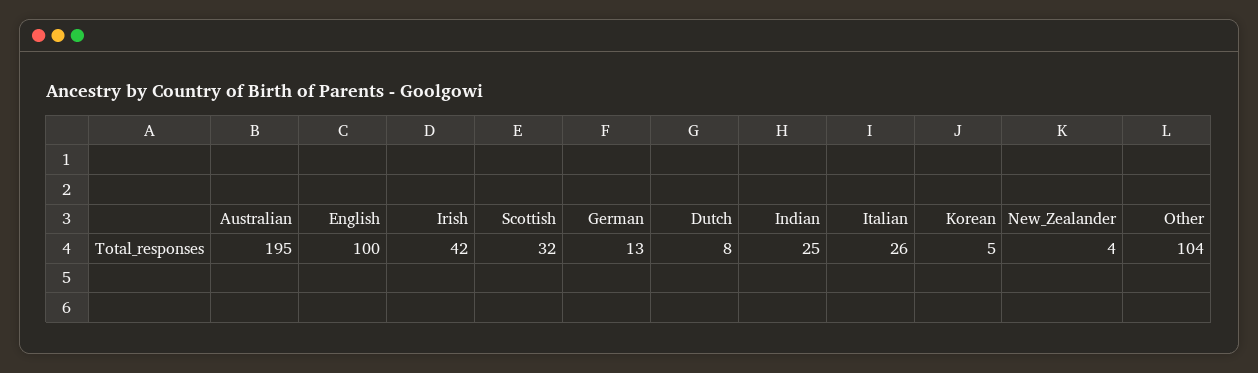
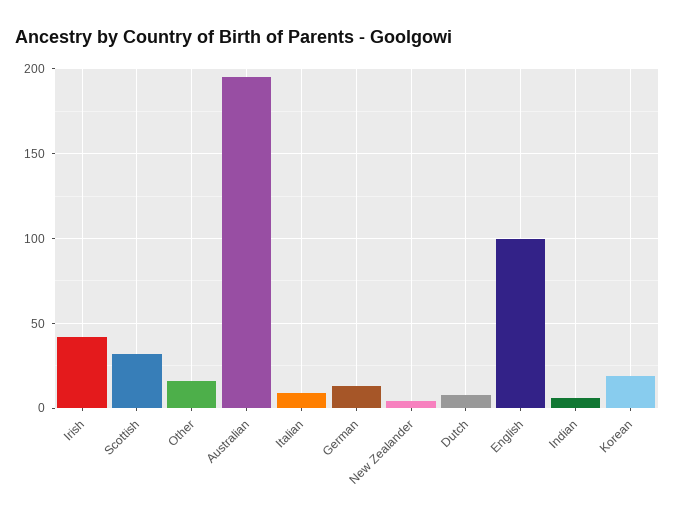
  {
    "Australian": 195,
    "English": 100,
    "Irish": 42,
    "Scottish": 32,
    "German": 13,
    "Dutch": 8,
-   "Indian": 25,
+   "Indian": 5,
-   "Italian": 26,
+   "Italian": 10,
-   "Korean": 5,
+   "Korean": 20,
    "New_Zealander": 4,
-   "Other": 104
+   "Other": 15
  }

